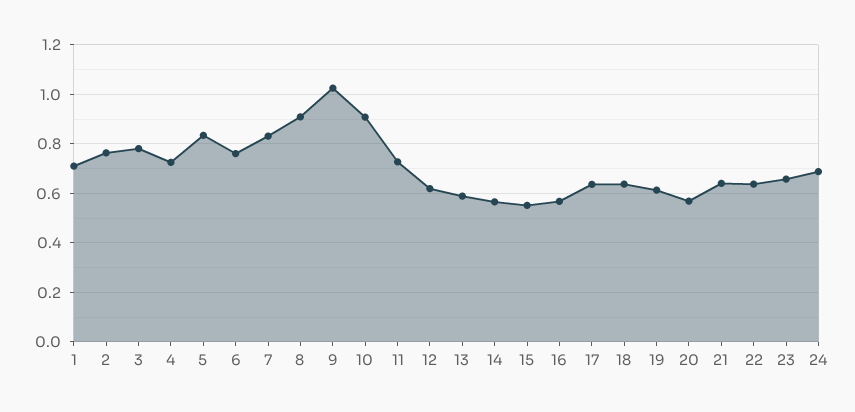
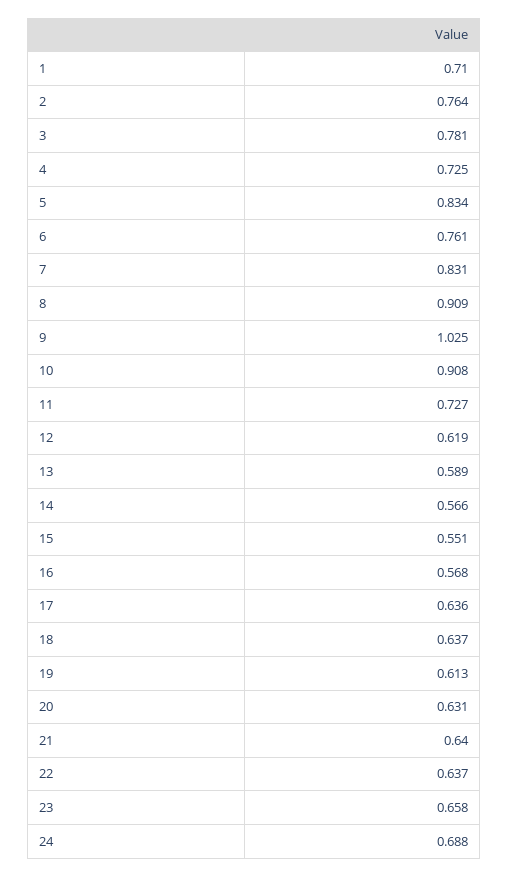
  {
    "1": 0.71,
    "2": 0.764,
    "3": 0.781,
    "4": 0.725,
    "5": 0.834,
    "6": 0.761,
    "7": 0.831,
    "8": 0.909,
    "9": 1.025,
    "10": 0.908,
    "11": 0.727,
    "12": 0.619,
    "13": 0.589,
    "14": 0.566,
    "15": 0.551,
    "16": 0.568,
    "17": 0.636,
    "18": 0.637,
    "19": 0.613,
-   "20": 0.575,
+   "20": 0.631,
    "21": 0.64,
    "22": 0.637,
    "23": 0.658,
    "24": 0.688
  }

